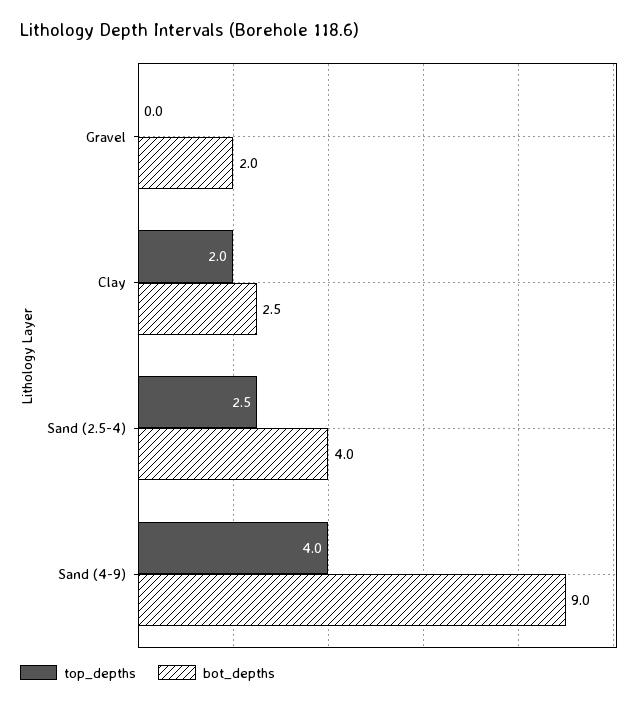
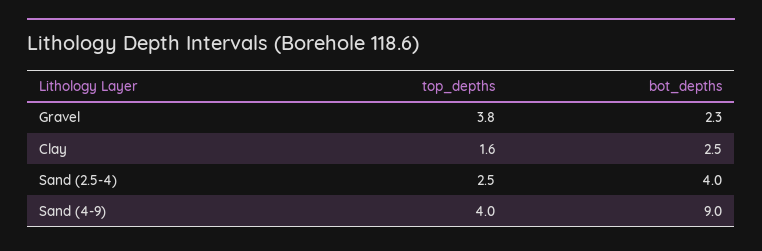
  {
    "top_depths": {
-     "Gravel": 0,
+     "Gravel": 3.8,
-     "Clay": 2,
+     "Clay": 1.6,
      "Sand (2.5-4)": 2.5,
      "Sand (4-9)": 4
    },
    "bot_depths": {
-     "Gravel": 2,
+     "Gravel": 2.3,
      "Clay": 2.5,
      "Sand (2.5-4)": 4,
      "Sand (4-9)": 9
    }
  }

